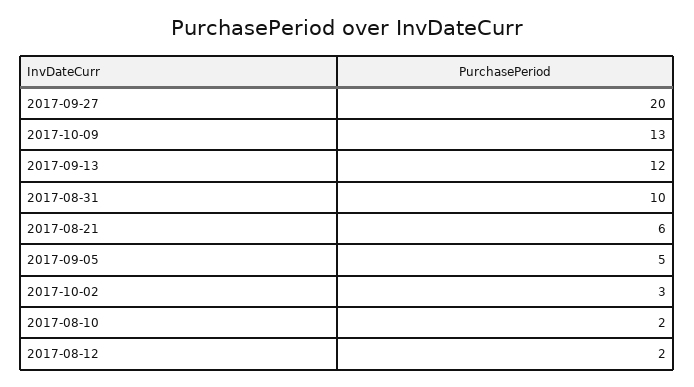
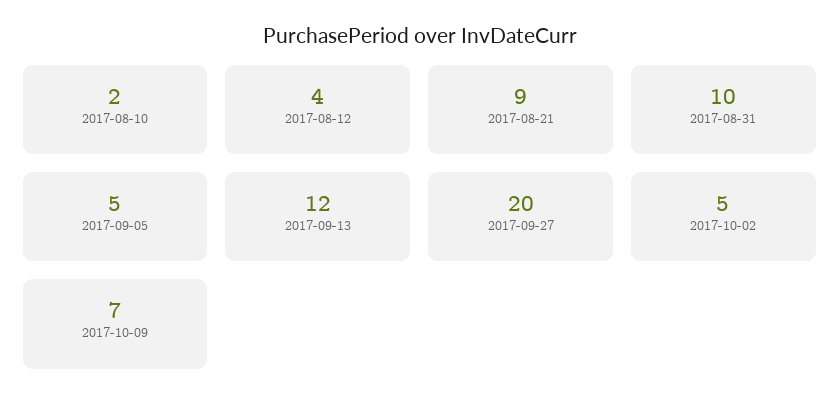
  {
    "2017-09-27": 20,
-   "2017-10-09": 13,
+   "2017-10-09": 7,
    "2017-09-13": 12,
    "2017-08-31": 10,
-   "2017-08-21": 6,
+   "2017-08-21": 9,
    "2017-09-05": 5,
-   "2017-10-02": 3,
+   "2017-10-02": 5,
    "2017-08-10": 2,
-   "2017-08-12": 2
+   "2017-08-12": 4
  }

